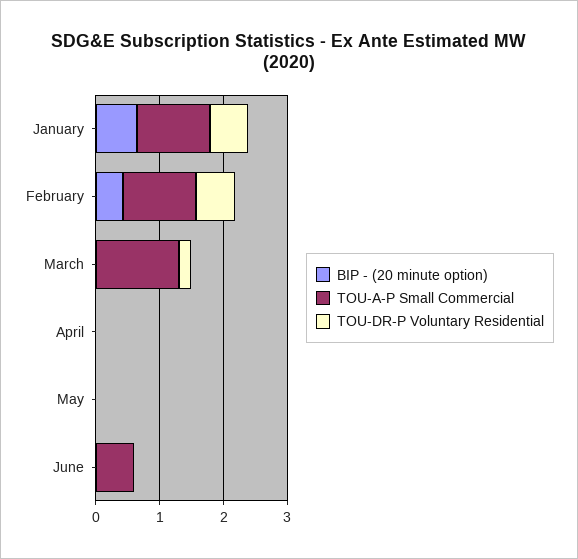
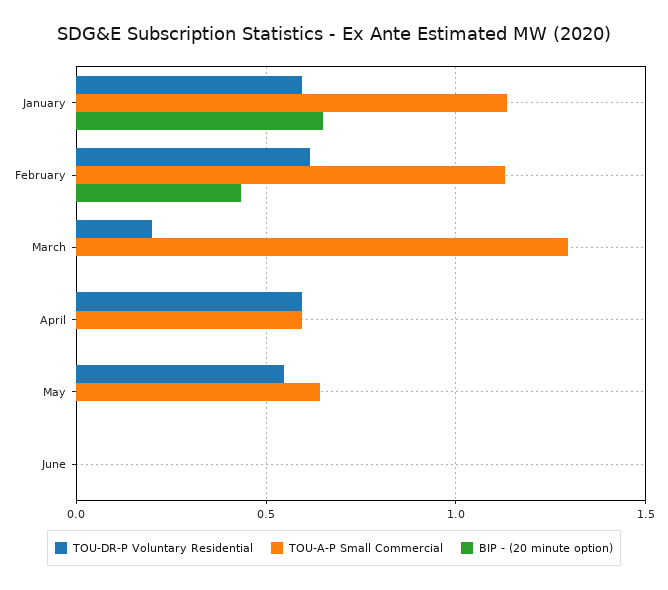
  {
    "BIP - (20 minute option)": {
      "January": 0.65,
      "February": 0.45,
      "March": 0,
      "April": 0,
      "May": 0,
      "June": 0
    },
    "TOU-A-P Small Commercial": {
      "January": 1.15,
      "February": 1.15,
      "March": 1.3,
-     "April": 0,
+     "April": 0.6,
-     "May": 0,
+     "May": 0.65,
-     "June": 0.6
+     "June": 0
    },
    "TOU-DR-P Voluntary Residential": {
      "January": 0.6,
      "February": 0.6,
      "March": 0.2,
-     "April": 0,
+     "April": 0.6,
-     "May": 0,
+     "May": 0.55,
      "June": 0
    }
  }

